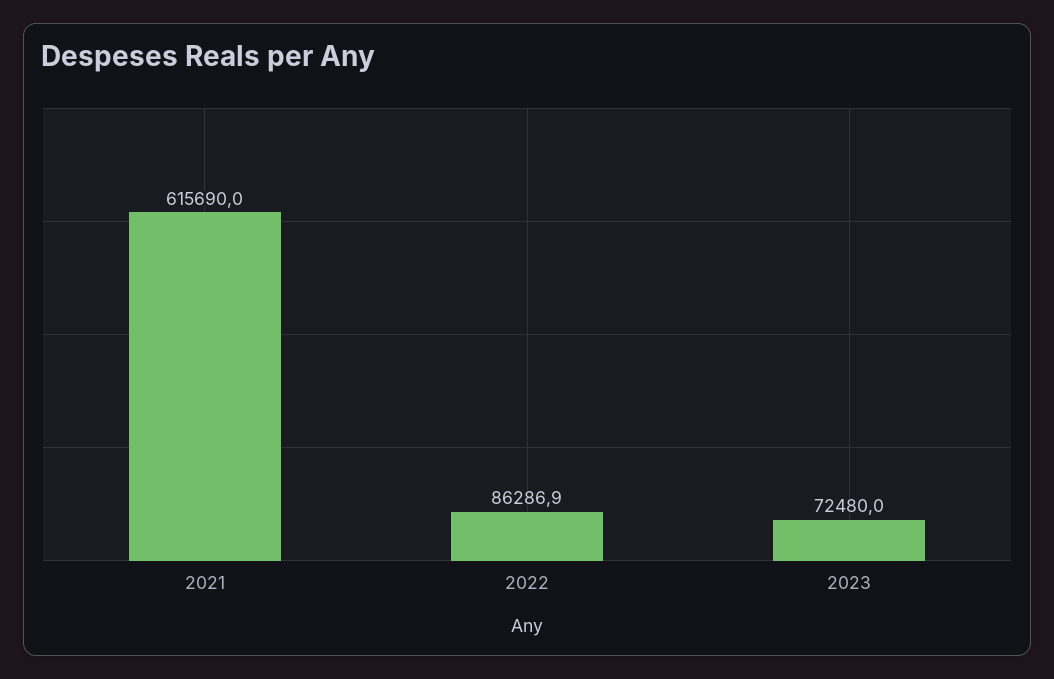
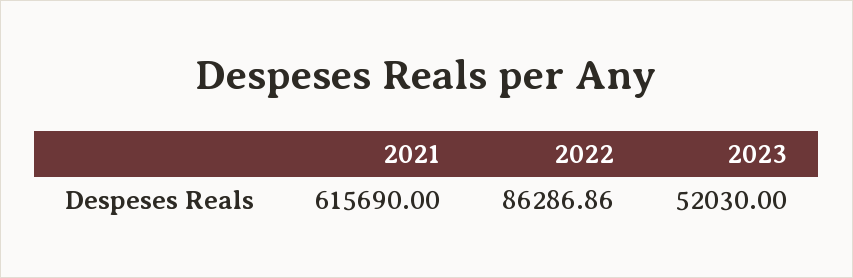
  {
    "2021": 615690,
    "2022": 86286.86,
-   "2023": 72480
+   "2023": 52030
  }

